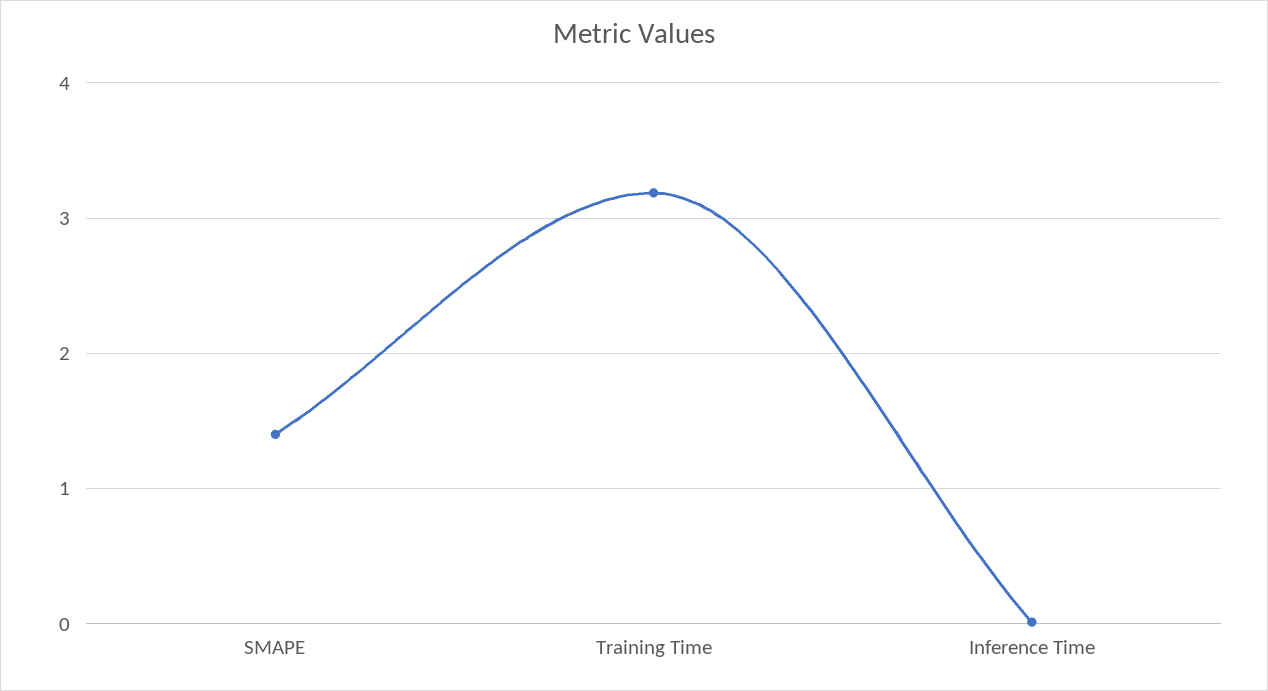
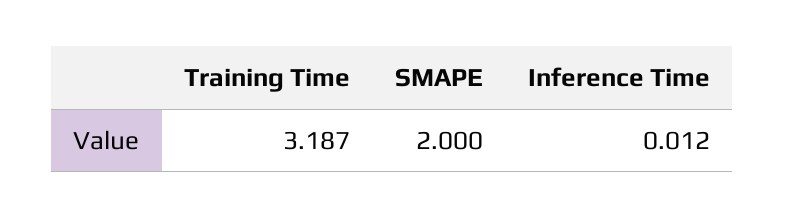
  {
-   "SMAPE": 1.4,
+   "SMAPE": 2,
    "Training Time": 3.187,
    "Inference Time": 0.012
  }

